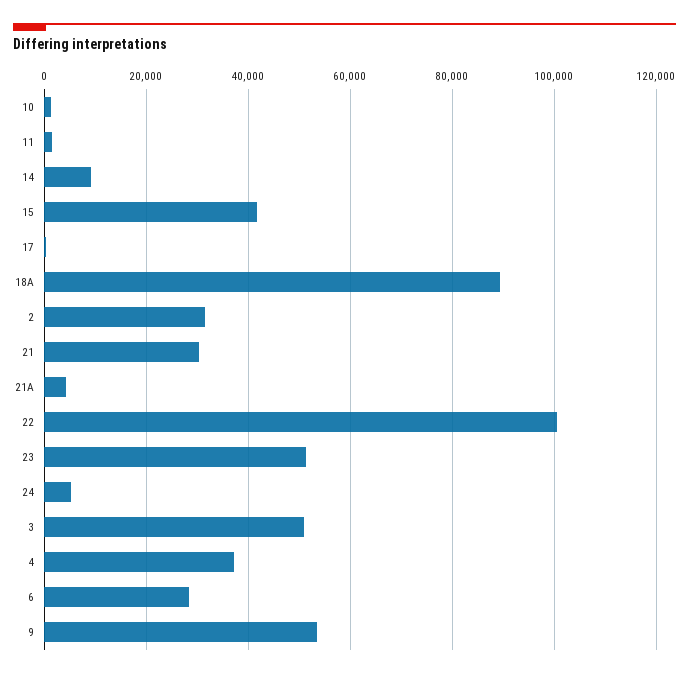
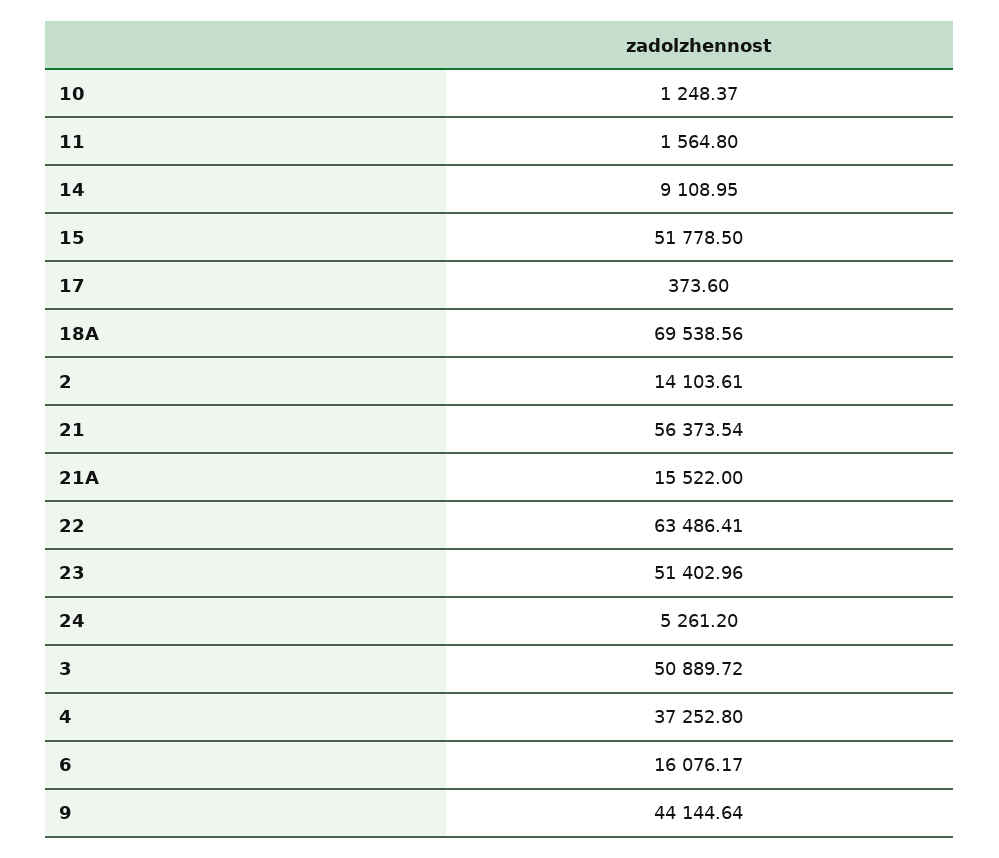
  {
    "10": 1248.37,
    "11": 1564.8,
    "14": 9108.95,
-   "15": 42000,
+   "15": 51778.5,
    "17": 373.6,
-   "18А": 90000,
+   "18А": 69538.56,
-   "2": 32000,
+   "2": 14103.61,
-   "21": 30000,
+   "21": 56373.54,
-   "21А": 4000,
+   "21А": 15522,
-   "22": 100000,
+   "22": 63486.41,
    "23": 51402.96,
    "24": 5261.2,
    "3": 50889.72,
    "4": 37252.8,
-   "6": 28000,
+   "6": 16076.17,
-   "9": 54000
+   "9": 44144.64
  }

